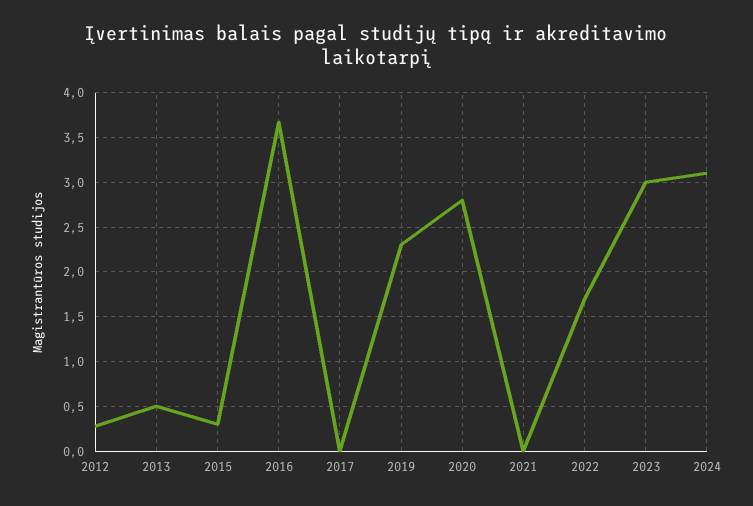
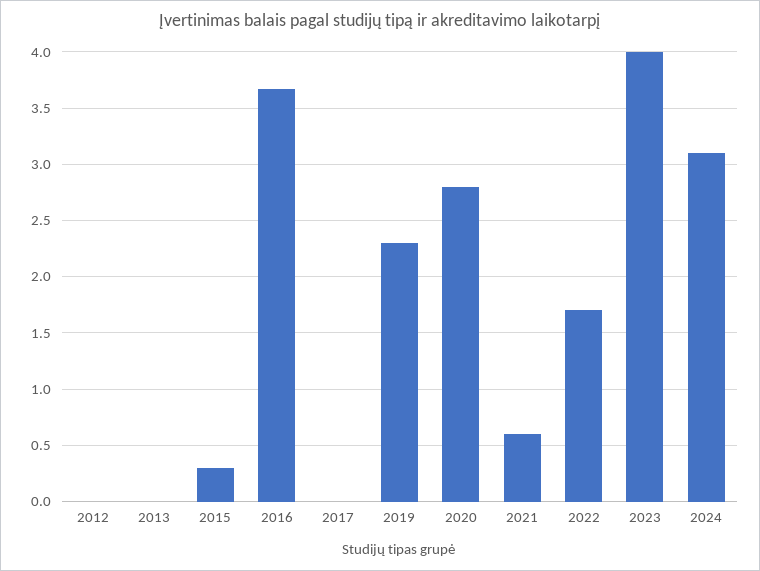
  {
-   "2012": 0.3,
+   "2012": 0,
-   "2013": 0.5,
+   "2013": 0,
    "2015": 0.3,
    "2016": 3.7,
    "2017": 0,
    "2019": 2.3,
    "2020": 2.8,
-   "2021": 0,
+   "2021": 0.6,
    "2022": 1.7,
-   "2023": 3,
+   "2023": 4,
    "2024": 3.1
  }

